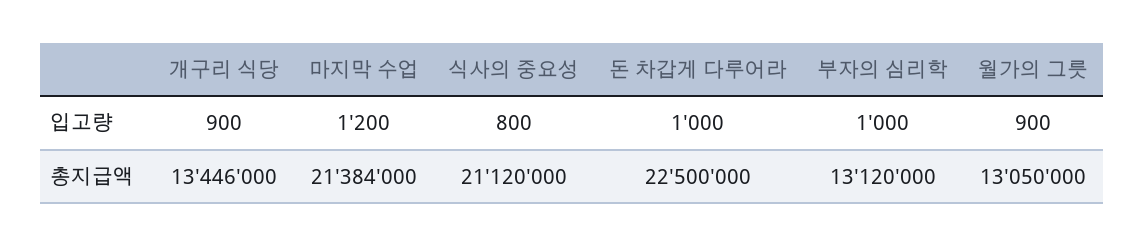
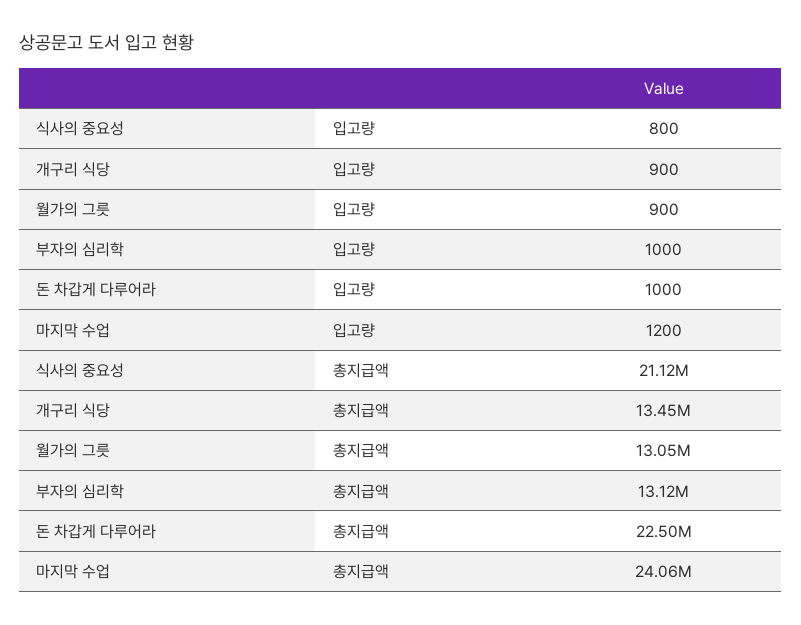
  {
    "개구리 식당": {
      "입고량": 900,
      "총지급액": 13446000
    },
    "마지막 수업": {
      "입고량": 1200,
-     "총지급액": 21384000
+     "총지급액": 24060000
    },
    "식사의 중요성": {
      "입고량": 800,
      "총지급액": 21120000
    },
    "돈 차갑게 다루어라": {
      "입고량": 1000,
      "총지급액": 22500000
    },
    "부자의 심리학": {
      "입고량": 1000,
      "총지급액": 13120000
    },
    "월가의 그릇": {
      "입고량": 900,
      "총지급액": 13050000
    }
  }

